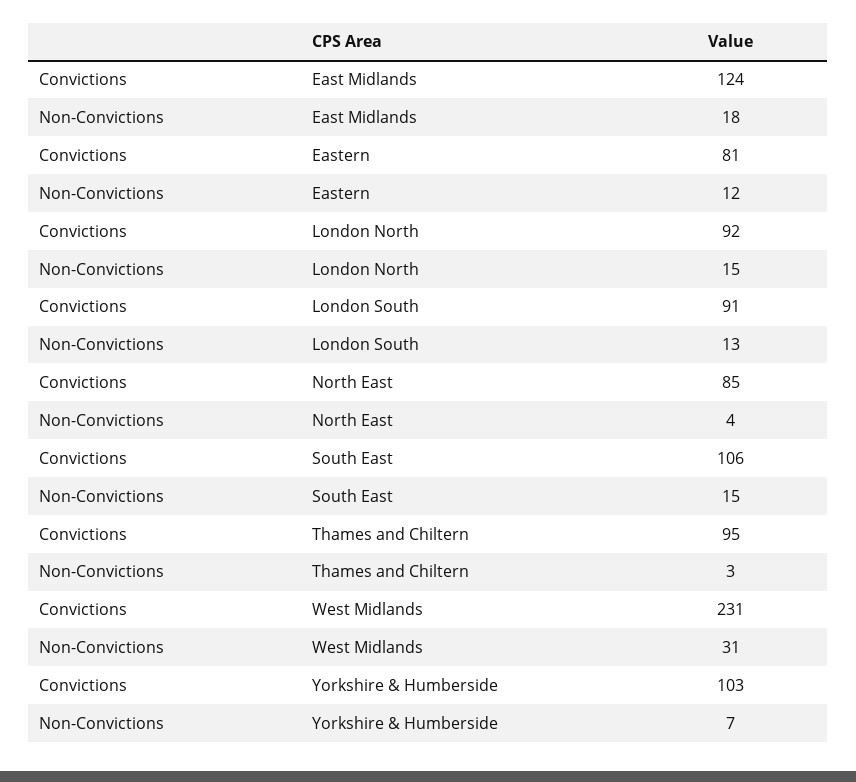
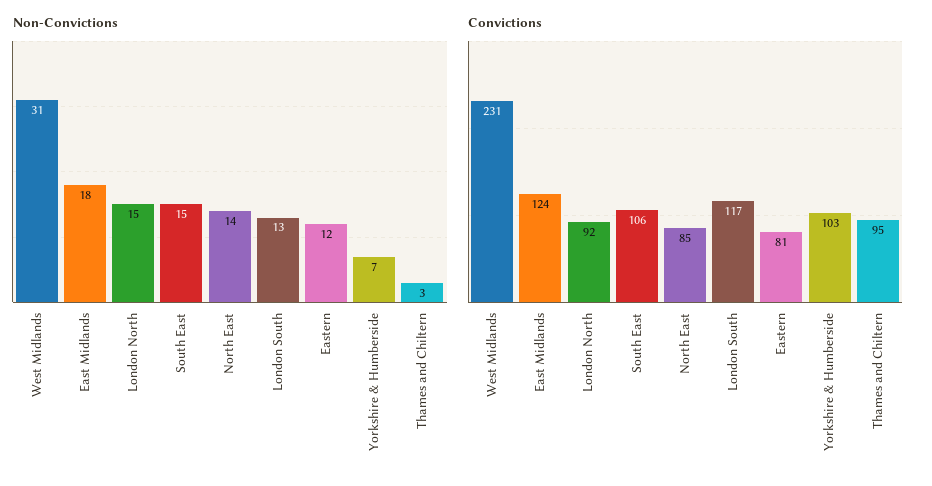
  {
    "Convictions": {
      "East Midlands": 124,
      "Eastern": 81,
      "London North": 92,
-     "London South": 91,
+     "London South": 117,
      "North East": 85,
      "South East": 106,
      "Thames and Chiltern": 95,
      "West Midlands": 231,
      "Yorkshire & Humberside": 103
    },
    "Non-Convictions": {
      "East Midlands": 18,
      "Eastern": 12,
      "London North": 15,
      "London South": 13,
-     "North East": 4,
+     "North East": 14,
      "South East": 15,
      "Thames and Chiltern": 3,
      "West Midlands": 31,
      "Yorkshire & Humberside": 7
    }
  }

